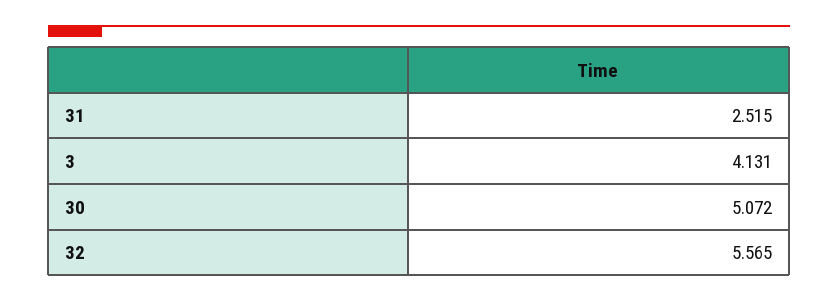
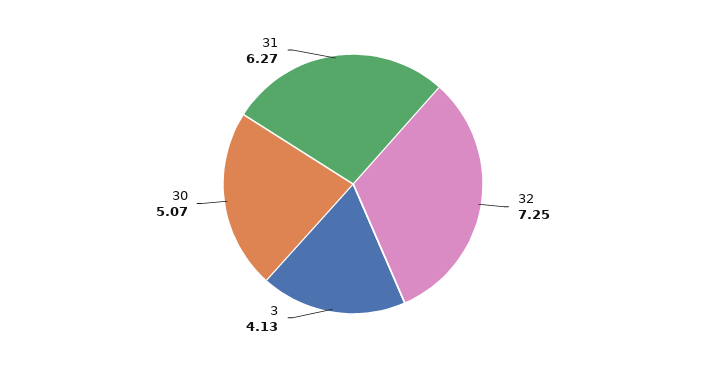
  {
-   "31": 2.515,
+   "31": 6.27,
    "3": 4.131,
    "30": 5.072,
-   "32": 5.565
+   "32": 7.25
  }

